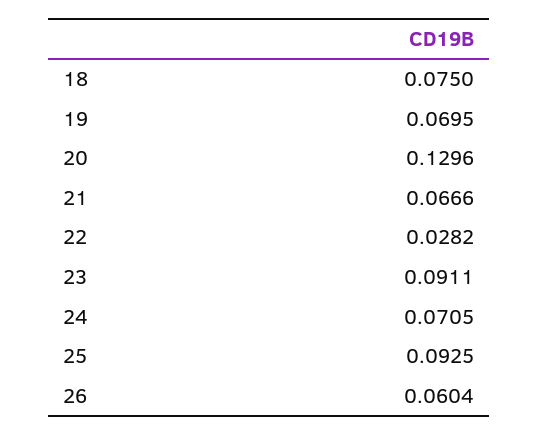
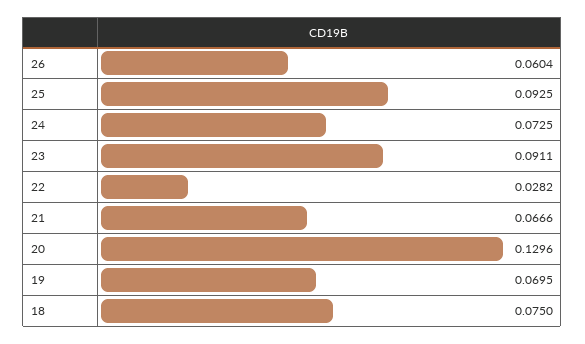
  {
    "18": 0.075,
    "19": 0.0695,
    "20": 0.1296,
    "21": 0.0666,
    "22": 0.0282,
    "23": 0.0911,
-   "24": 0.0705,
+   "24": 0.0725,
    "25": 0.0925,
    "26": 0.0604
  }

